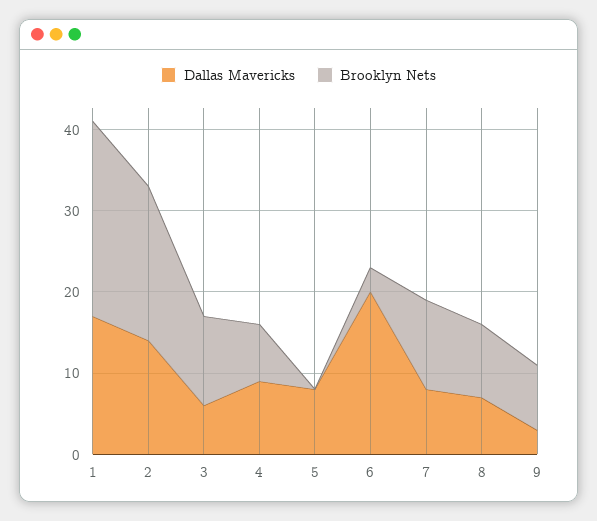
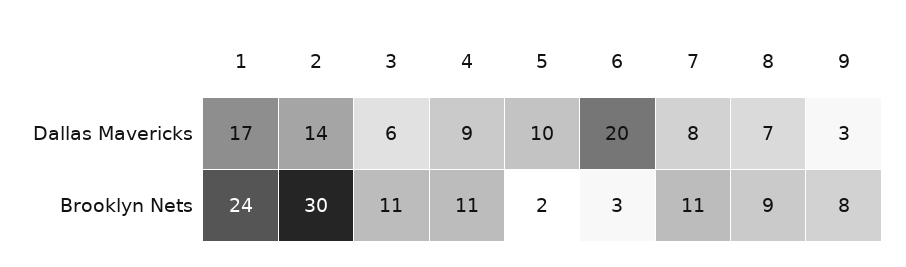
  {
    "Dallas Mavericks": {
      "1": 17,
      "2": 14,
      "3": 6,
      "4": 9,
-     "5": 8,
+     "5": 10,
      "6": 20,
      "7": 8,
      "8": 7,
      "9": 3
    },
    "Brooklyn Nets": {
      "1": 24,
-     "2": 19,
+     "2": 30,
      "3": 11,
-     "4": 7,
+     "4": 11,
-     "5": 0,
+     "5": 2,
      "6": 3,
      "7": 11,
      "8": 9,
      "9": 8
    }
  }

